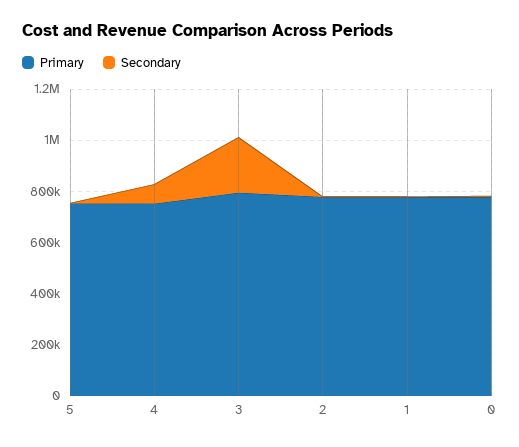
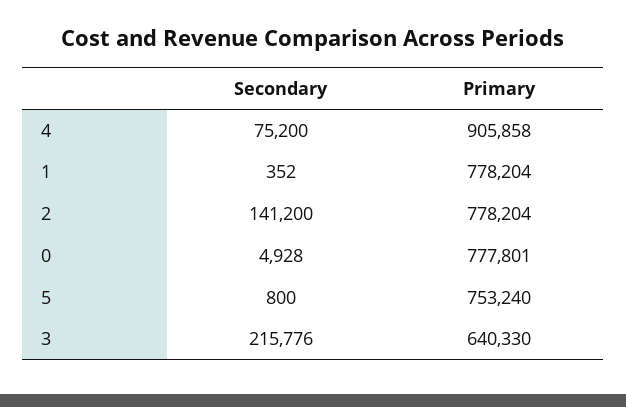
  {
    "Primary": {
      "5": 753240,
-     "4": 750000,
+     "4": 905858,
-     "3": 800000,
+     "3": 640330,
      "2": 778204,
      "1": 778204,
      "0": 777801
    },
    "Secondary": {
      "5": 800,
      "4": 75200,
      "3": 215776,
-     "2": 0,
+     "2": 141200,
      "1": 352,
      "0": 4928
    }
  }

